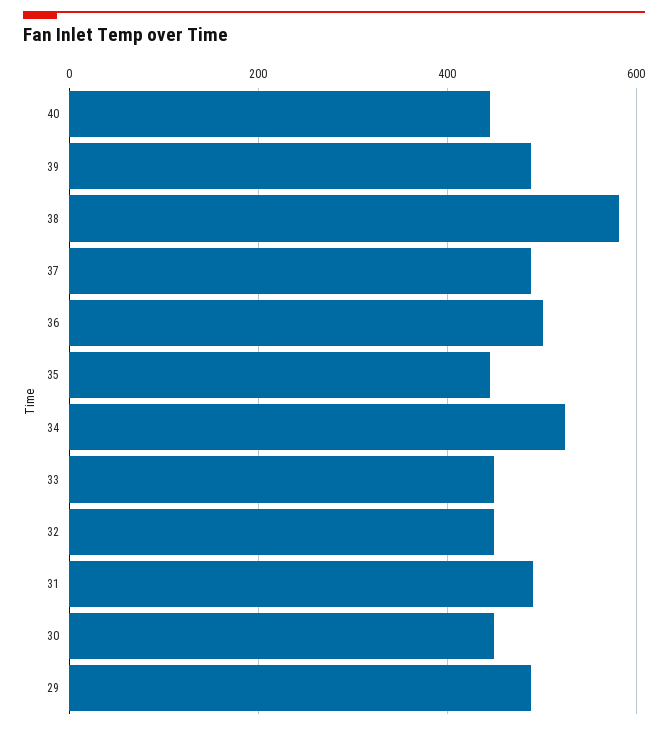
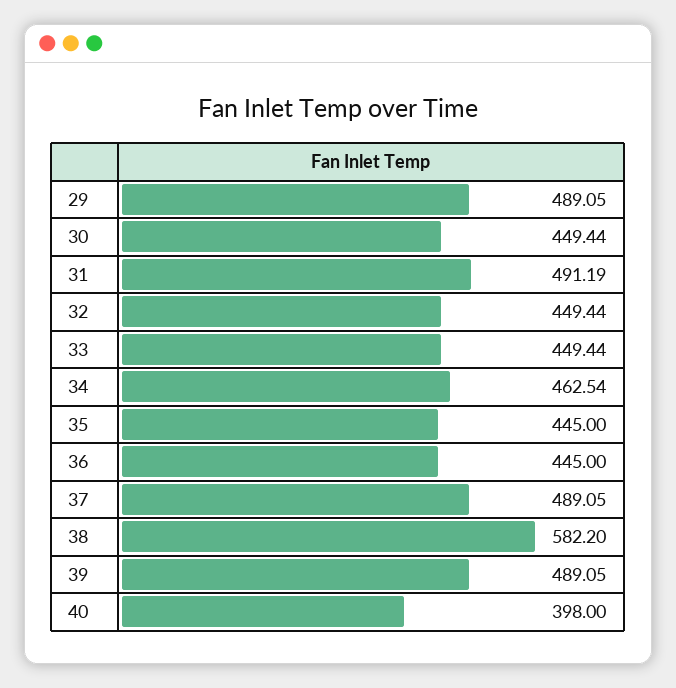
  {
-   "40": 440,
+   "40": 398,
    "39": 489.05,
    "38": 582.2,
    "37": 489.05,
-   "36": 500,
+   "36": 445,
    "35": 445,
-   "34": 520,
+   "34": 462.54,
    "33": 449.44,
    "32": 449.44,
    "31": 491.19,
    "30": 449.44,
    "29": 489.05
  }

